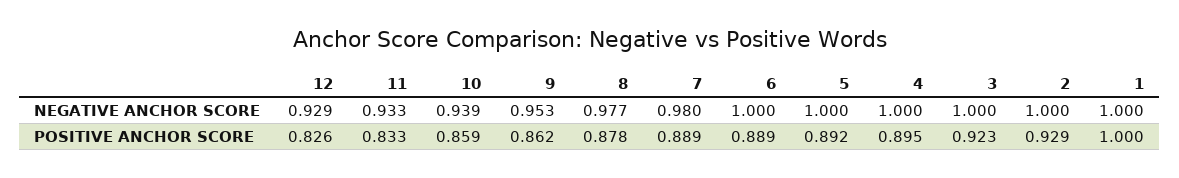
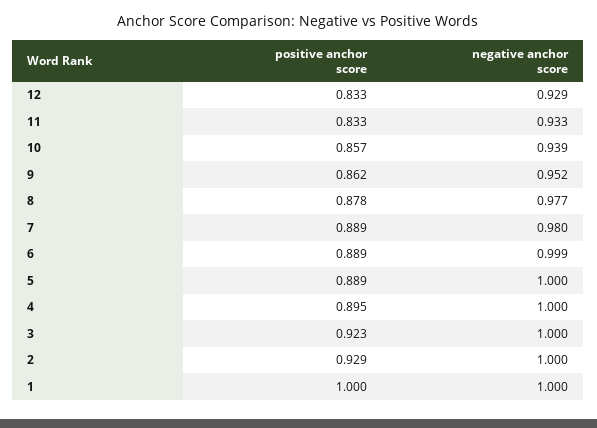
  {
    "12": {
      "NEGATIVE ANCHOR SCORE": 0.929,
-     "POSITIVE ANCHOR SCORE": 0.826
+     "POSITIVE ANCHOR SCORE": 0.833
    },
    "11": {
      "NEGATIVE ANCHOR SCORE": 0.933,
      "POSITIVE ANCHOR SCORE": 0.833
    },
    "10": {
      "NEGATIVE ANCHOR SCORE": 0.939,
-     "POSITIVE ANCHOR SCORE": 0.859
+     "POSITIVE ANCHOR SCORE": 0.857
    },
    "9": {
-     "NEGATIVE ANCHOR SCORE": 0.953,
+     "NEGATIVE ANCHOR SCORE": 0.952,
      "POSITIVE ANCHOR SCORE": 0.862
    },
    "8": {
      "NEGATIVE ANCHOR SCORE": 0.977,
      "POSITIVE ANCHOR SCORE": 0.878
    },
    "7": {
      "NEGATIVE ANCHOR SCORE": 0.98,
      "POSITIVE ANCHOR SCORE": 0.889
    },
    "6": {
-     "NEGATIVE ANCHOR SCORE": 1,
+     "NEGATIVE ANCHOR SCORE": 0.999,
      "POSITIVE ANCHOR SCORE": 0.889
    },
    "5": {
      "NEGATIVE ANCHOR SCORE": 1,
-     "POSITIVE ANCHOR SCORE": 0.892
+     "POSITIVE ANCHOR SCORE": 0.889
    },
    "4": {
      "NEGATIVE ANCHOR SCORE": 1,
      "POSITIVE ANCHOR SCORE": 0.895
    },
    "3": {
      "NEGATIVE ANCHOR SCORE": 1,
      "POSITIVE ANCHOR SCORE": 0.923
    },
    "2": {
      "NEGATIVE ANCHOR SCORE": 1,
      "POSITIVE ANCHOR SCORE": 0.929
    },
    "1": {
      "NEGATIVE ANCHOR SCORE": 1,
      "POSITIVE ANCHOR SCORE": 1
    }
  }

